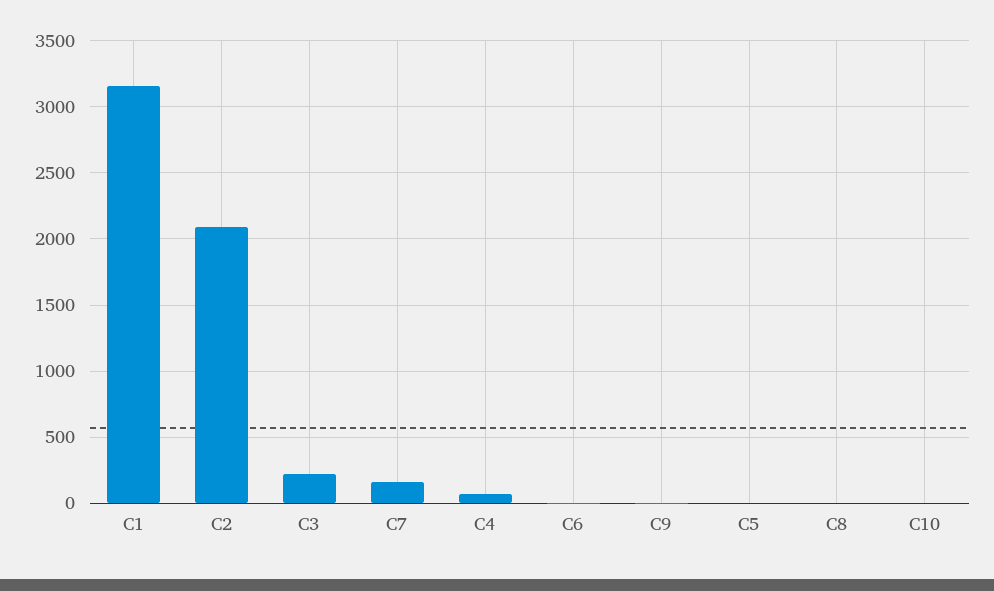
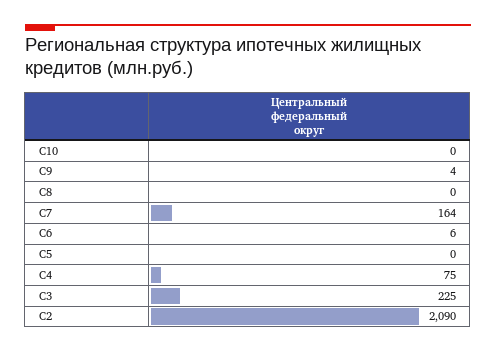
  {
-   "C1": 3150,
    "C2": 2090,
    "C3": 225,
    "C7": 164,
    "C4": 75,
    "C6": 6,
    "C9": 4,
    "C5": 0,
    "C8": 0,
    "C10": 0
  }

